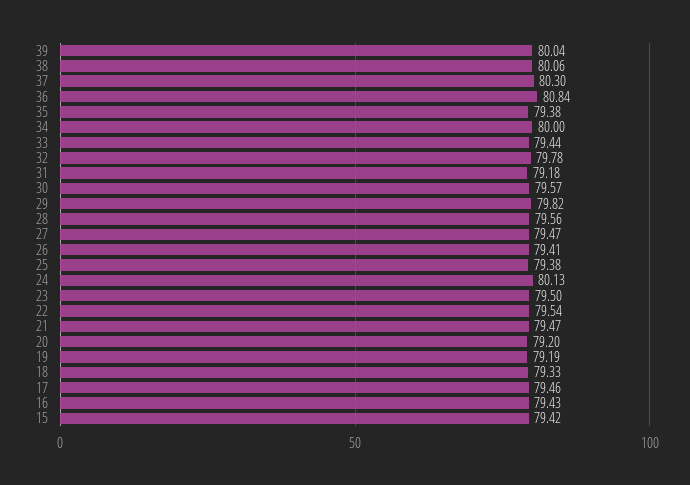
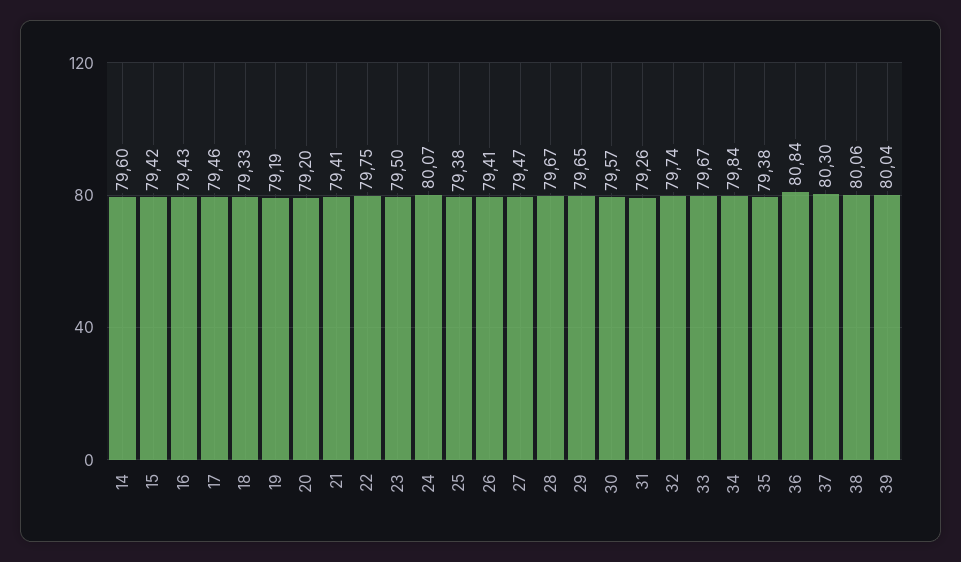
  {
    "39": 80.04,
    "38": 80.06,
    "37": 80.3,
    "36": 80.84,
    "35": 79.38,
-   "34": 80,
+   "34": 79.84,
-   "33": 79.44,
+   "33": 79.67,
-   "32": 79.78,
+   "32": 79.74,
-   "31": 79.18,
+   "31": 79.26,
    "30": 79.57,
-   "29": 79.82,
+   "29": 79.65,
-   "28": 79.56,
+   "28": 79.67,
    "27": 79.47,
    "26": 79.41,
    "25": 79.38,
-   "24": 80.13,
+   "24": 80.07,
    "23": 79.5,
-   "22": 79.54,
+   "22": 79.75,
-   "21": 79.47,
+   "21": 79.41,
    "20": 79.2,
    "19": 79.19,
    "18": 79.33,
    "17": 79.46,
    "16": 79.43,
-   "15": 79.42
+   "15": 79.42,
+   "14": 79.6
  }

